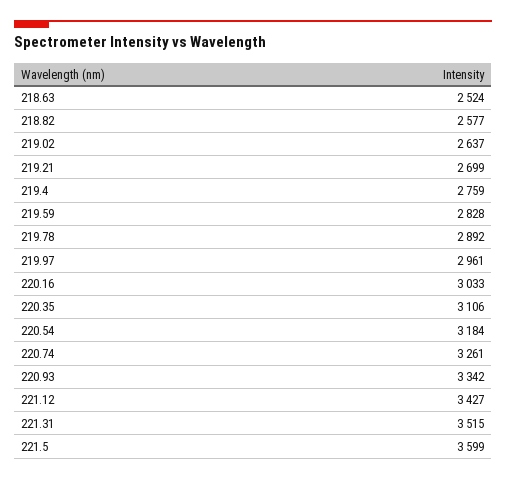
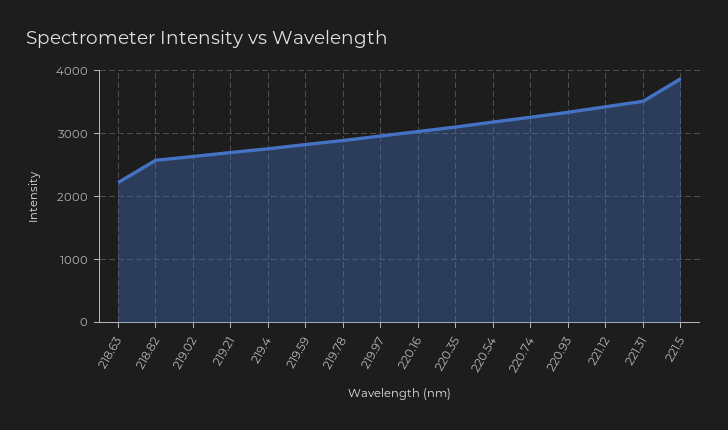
  {
-   "218.63": 2524,
+   "218.63": 2200,
    "218.82": 2577,
    "219.02": 2637,
    "219.21": 2699,
    "219.4": 2759,
    "219.59": 2828,
    "219.78": 2892,
    "219.97": 2961,
    "220.16": 3033,
    "220.35": 3106,
    "220.54": 3184,
    "220.74": 3261,
    "220.93": 3342,
    "221.12": 3427,
    "221.31": 3515,
-   "221.5": 3599
+   "221.5": 3900
  }

